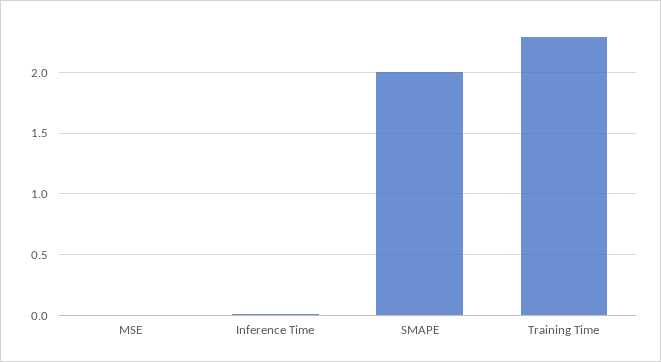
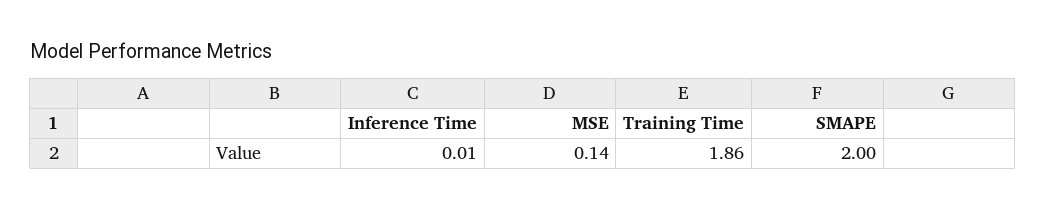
  {
-   "MSE": 0,
+   "MSE": 0.14,
    "Inference Time": 0.01,
    "SMAPE": 2,
-   "Training Time": 2.3
+   "Training Time": 1.86
  }

